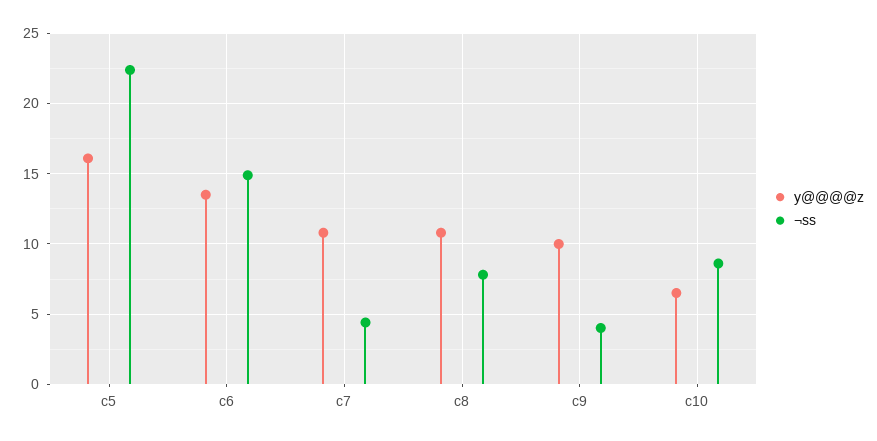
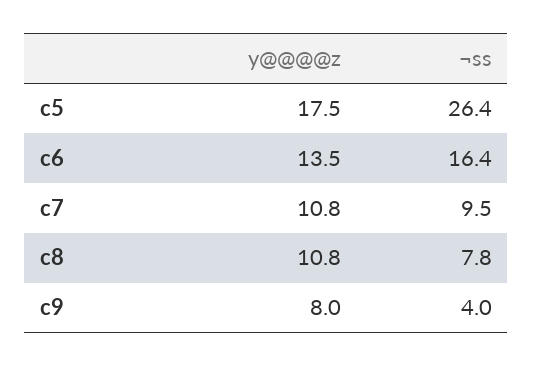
  {
    "y@@@@z": {
-     "c5": 16,
+     "c5": 17.5,
      "c6": 13.5,
      "c7": 10.8,
      "c8": 10.8,
-     "c9": 10,
+     "c9": 8
-     "c10": 6.5
    },
    "¬ss": {
-     "c5": 22.5,
+     "c5": 26.4,
-     "c6": 15,
+     "c6": 16.4,
-     "c7": 4.5,
+     "c7": 9.5,
      "c8": 7.8,
-     "c9": 4,
+     "c9": 4
-     "c10": 8.5
    }
  }

